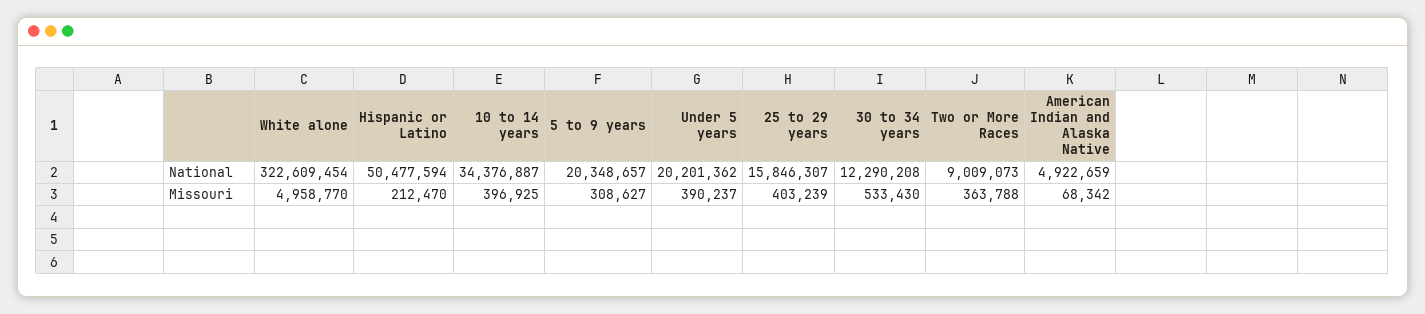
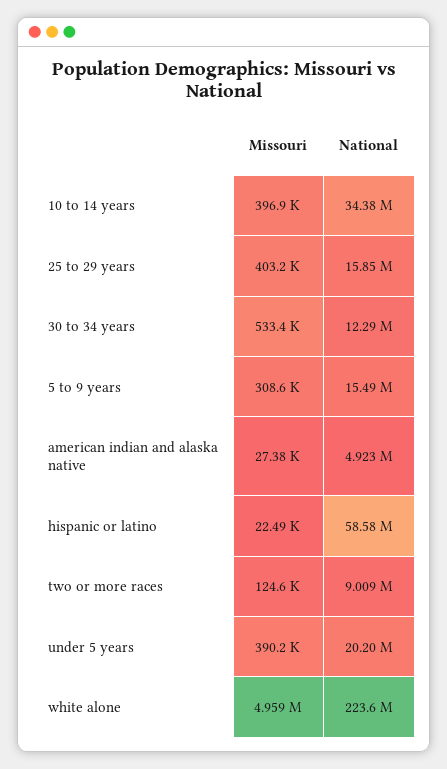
  {
    "White alone": {
-     "National": 322609454,
+     "National": 223600000,
      "Missouri": 4958770
    },
    "Hispanic or Latino": {
-     "National": 50477594,
+     "National": 58580000,
-     "Missouri": 212470
+     "Missouri": 22490
    },
    "10 to 14 years": {
      "National": 34376887,
      "Missouri": 396925
    },
    "5 to 9 years": {
-     "National": 20348657,
+     "National": 15490000,
      "Missouri": 308627
    },
    "Under 5 years": {
      "National": 20201362,
      "Missouri": 390237
    },
    "25 to 29 years": {
      "National": 15846307,
      "Missouri": 403239
    },
    "30 to 34 years": {
      "National": 12290208,
      "Missouri": 533430
    },
    "Two or More Races": {
      "National": 9009073,
-     "Missouri": 363788
+     "Missouri": 124600
    },
    "American Indian and Alaska Native": {
      "National": 4922659,
-     "Missouri": 68342
+     "Missouri": 27380
    }
  }

